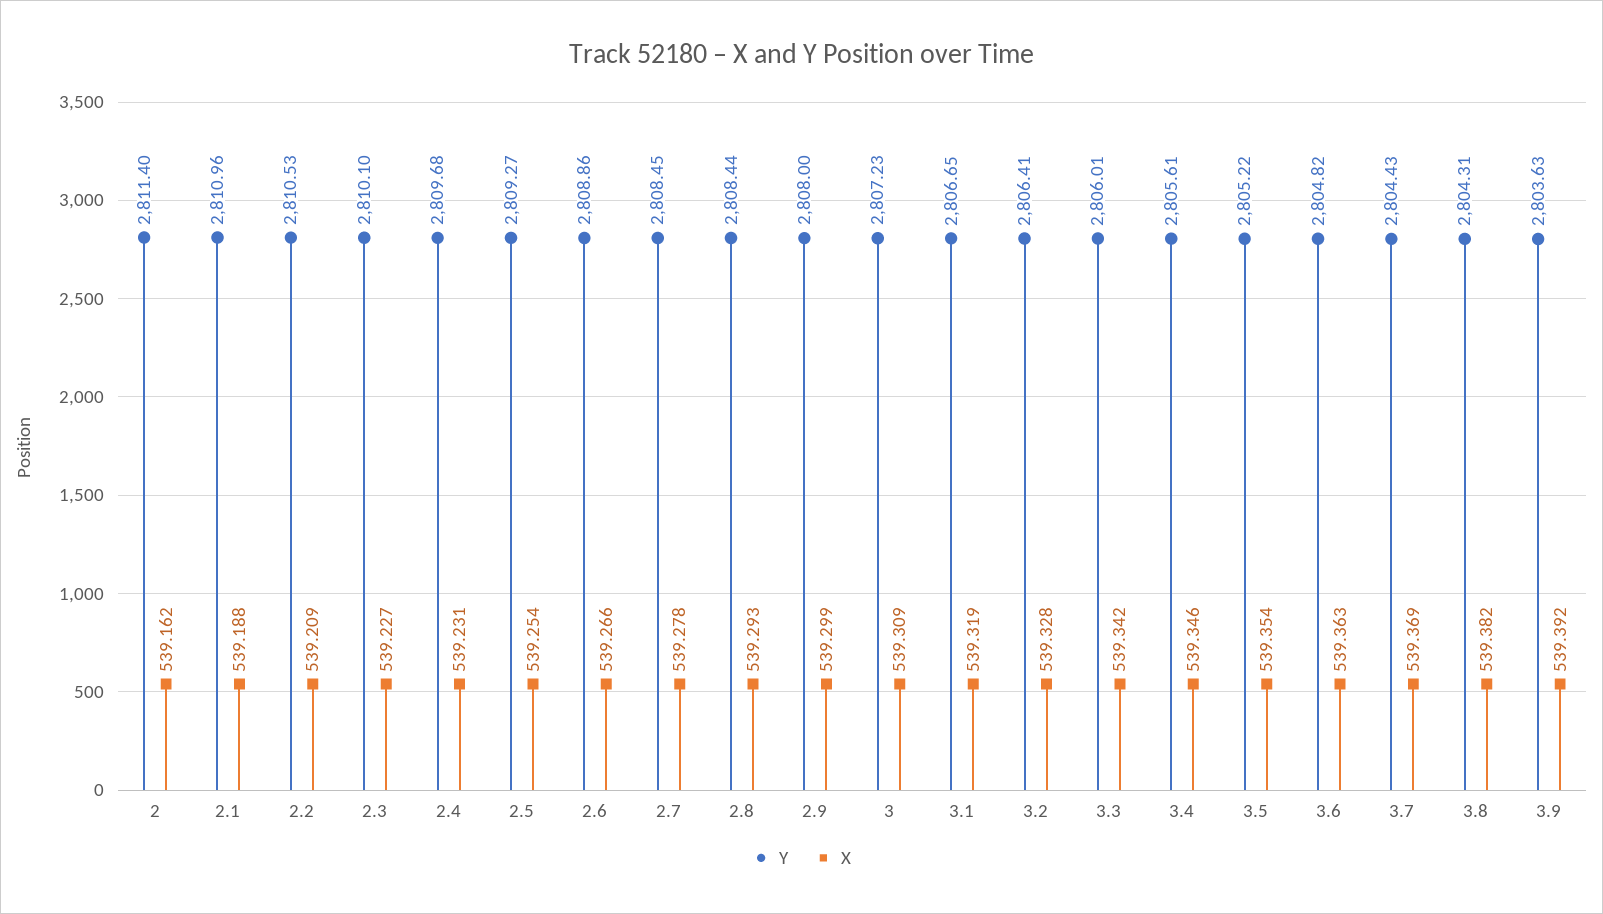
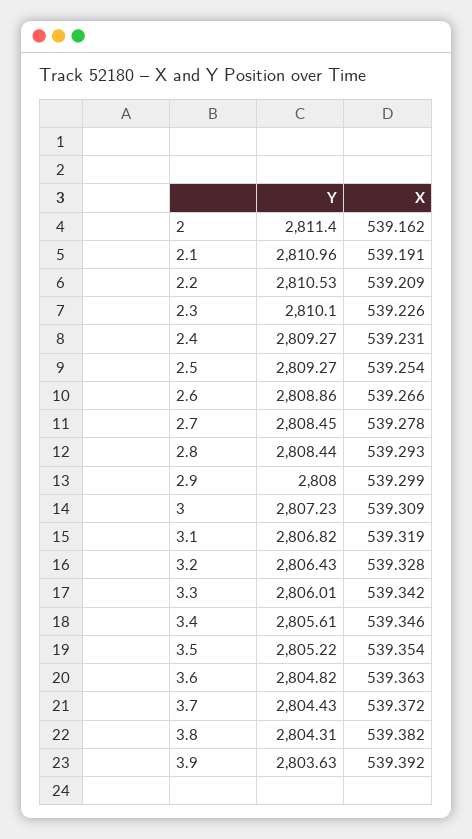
  {
    "Y": {
      "2": 2811.4,
      "2.1": 2810.96,
      "2.2": 2810.53,
      "2.3": 2810.1,
-     "2.4": 2809.68,
+     "2.4": 2809.27,
      "2.5": 2809.27,
      "2.6": 2808.86,
      "2.7": 2808.45,
      "2.8": 2808.44,
      "2.9": 2808,
      "3": 2807.23,
-     "3.1": 2806.65,
+     "3.1": 2806.82,
-     "3.2": 2806.41,
+     "3.2": 2806.43,
      "3.3": 2806.01,
      "3.4": 2805.61,
      "3.5": 2805.22,
      "3.6": 2804.82,
      "3.7": 2804.43,
      "3.8": 2804.31,
      "3.9": 2803.63
    },
    "X": {
      "2": 539.162,
-     "2.1": 539.188,
+     "2.1": 539.191,
      "2.2": 539.209,
-     "2.3": 539.227,
+     "2.3": 539.226,
      "2.4": 539.231,
      "2.5": 539.254,
      "2.6": 539.266,
      "2.7": 539.278,
      "2.8": 539.293,
      "2.9": 539.299,
      "3": 539.309,
      "3.1": 539.319,
      "3.2": 539.328,
      "3.3": 539.342,
      "3.4": 539.346,
      "3.5": 539.354,
      "3.6": 539.363,
-     "3.7": 539.369,
+     "3.7": 539.372,
      "3.8": 539.382,
      "3.9": 539.392
    }
  }

